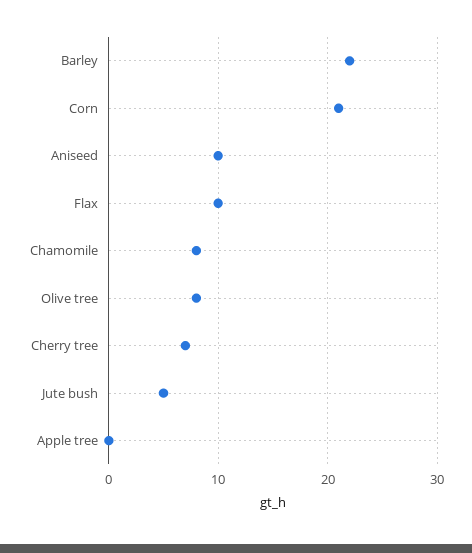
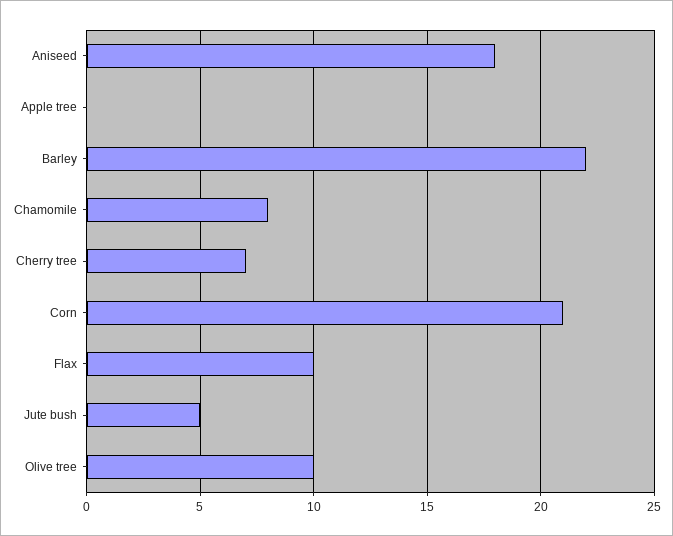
  {
    "Barley": 22,
    "Corn": 21,
-   "Aniseed": 10,
+   "Aniseed": 18,
    "Flax": 10,
    "Chamomile": 8,
-   "Olive tree": 8,
+   "Olive tree": 10,
    "Cherry tree": 7,
    "Jute bush": 5,
    "Apple tree": 0
  }

